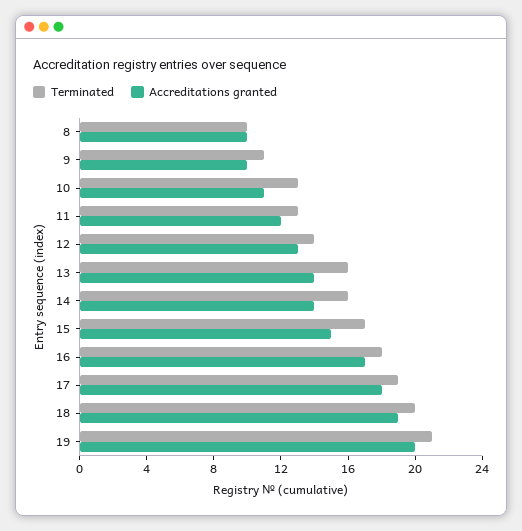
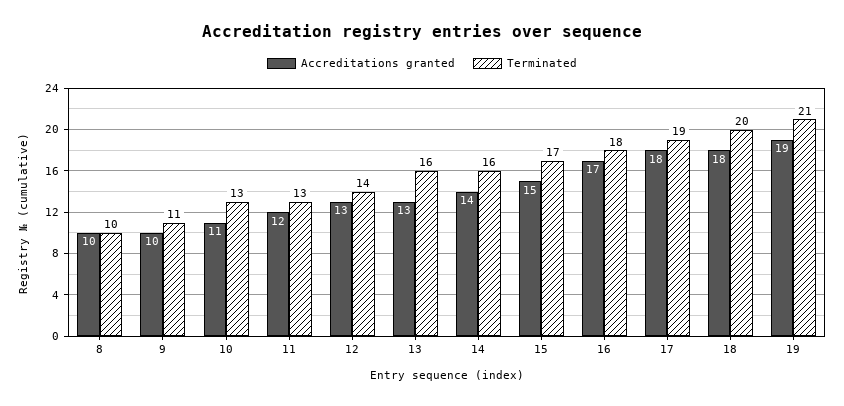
  {
    "Terminated": {
      "8": 10,
      "9": 11,
      "10": 13,
      "11": 13,
      "12": 14,
      "13": 16,
      "14": 16,
      "15": 17,
      "16": 18,
      "17": 19,
      "18": 20,
      "19": 21
    },
    "Accreditations granted": {
      "8": 10,
      "9": 10,
      "10": 11,
      "11": 12,
      "12": 13,
-     "13": 14,
+     "13": 13,
      "14": 14,
      "15": 15,
      "16": 17,
      "17": 18,
-     "18": 19,
+     "18": 18,
-     "19": 20
+     "19": 19
    }
  }

